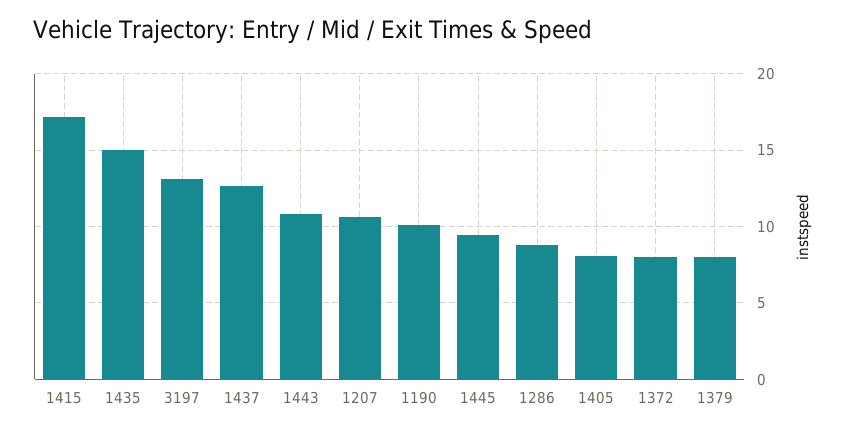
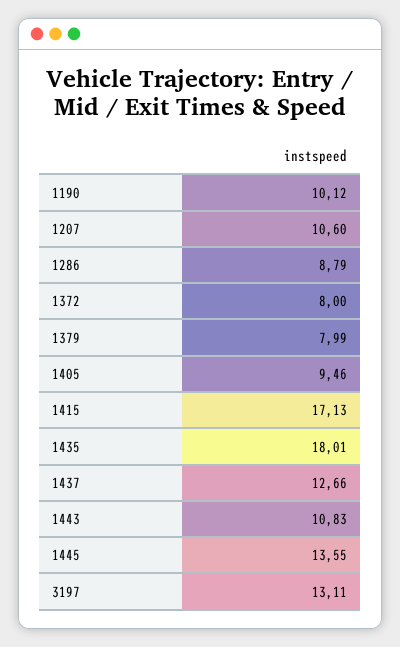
  {
    "1415": 17.13,
-   "1435": 15,
+   "1435": 18.01,
    "3197": 13.11,
    "1437": 12.66,
    "1443": 10.83,
    "1207": 10.6,
    "1190": 10.12,
-   "1445": 9.5,
+   "1445": 13.55,
    "1286": 8.79,
-   "1405": 8,
+   "1405": 9.46,
    "1372": 8,
    "1379": 7.99
  }

